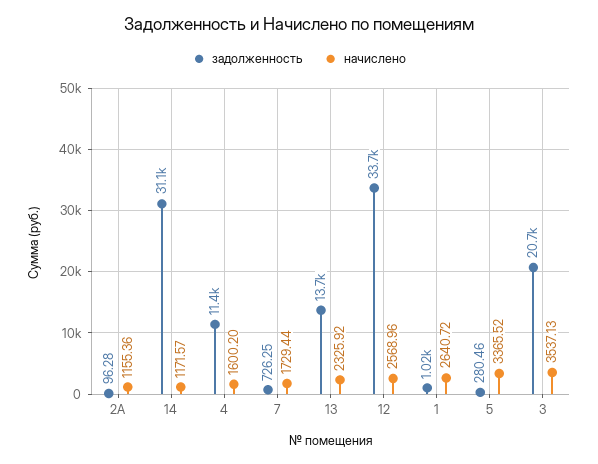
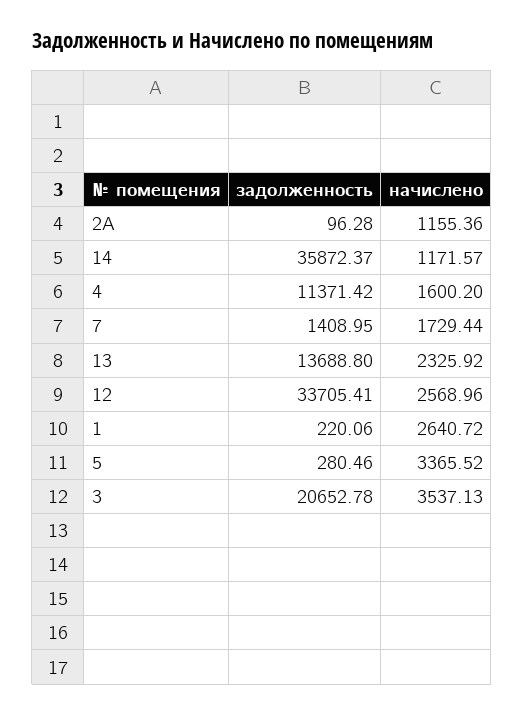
  {
    "задолженность": {
      "2А": 96.28,
-     "14": 31100,
+     "14": 35872.37,
      "4": 11371.42,
-     "7": 726.25,
+     "7": 1408.95,
      "13": 13688.8,
      "12": 33705.41,
-     "1": 1020,
+     "1": 220.06,
      "5": 280.46,
      "3": 20652.78
    },
    "начислено": {
      "2А": 1155.36,
      "14": 1171.57,
      "4": 1600.2,
      "7": 1729.44,
      "13": 2325.92,
      "12": 2568.96,
      "1": 2640.72,
      "5": 3365.52,
      "3": 3537.13
    }
  }

